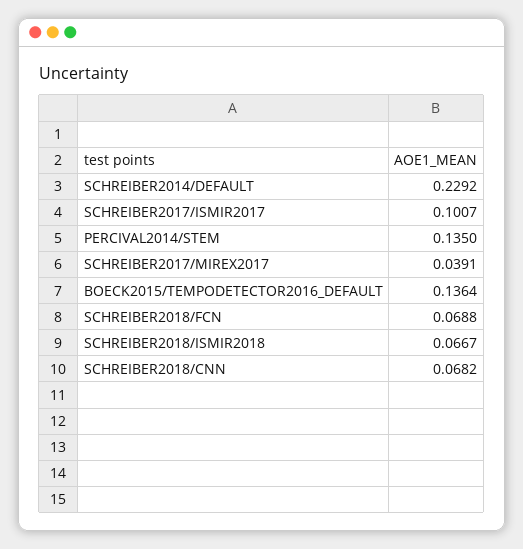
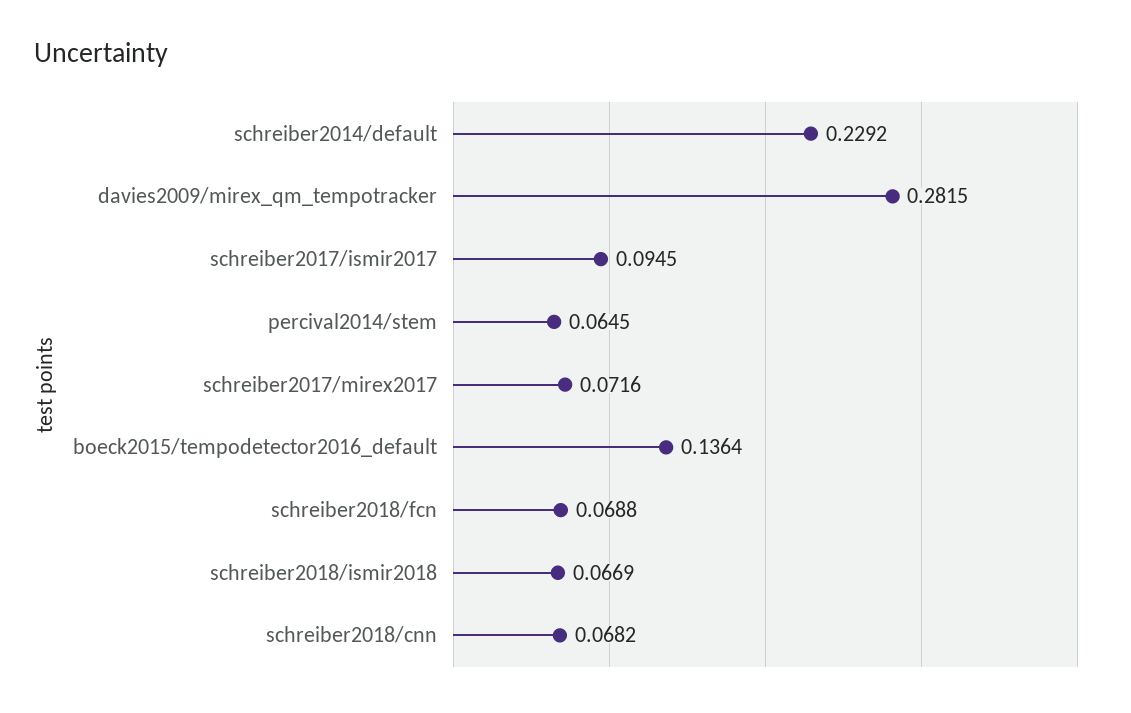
  {
    "SCHREIBER2014/DEFAULT": 0.2292,
-   "SCHREIBER2017/ISMIR2017": 0.1007,
+   "SCHREIBER2017/ISMIR2017": 0.0945,
-   "PERCIVAL2014/STEM": 0.135,
+   "PERCIVAL2014/STEM": 0.0645,
-   "SCHREIBER2017/MIREX2017": 0.0391,
+   "SCHREIBER2017/MIREX2017": 0.0716,
    "BOECK2015/TEMPODETECTOR2016_DEFAULT": 0.1364,
    "SCHREIBER2018/FCN": 0.0688,
-   "SCHREIBER2018/ISMIR2018": 0.0667,
+   "SCHREIBER2018/ISMIR2018": 0.0669,
-   "SCHREIBER2018/CNN": 0.0682
+   "SCHREIBER2018/CNN": 0.0682,
+   "davies2009/mirex_qm_tempotracker": 0.2815
  }

